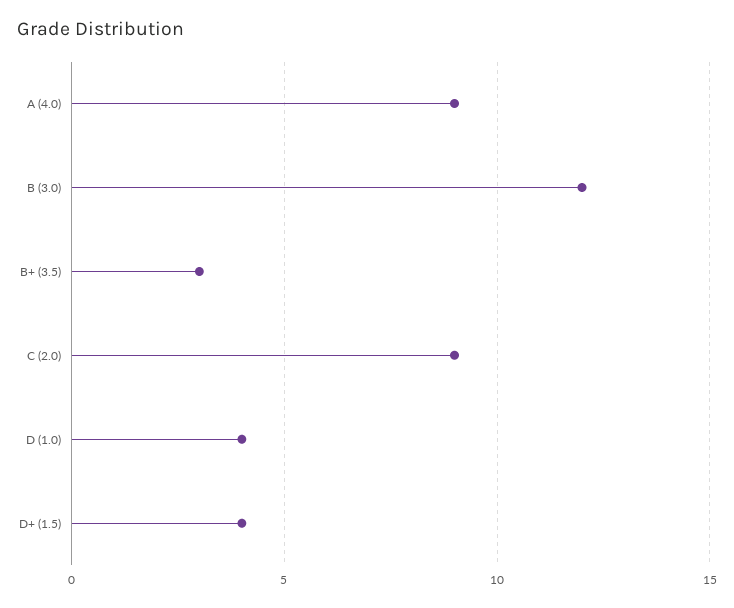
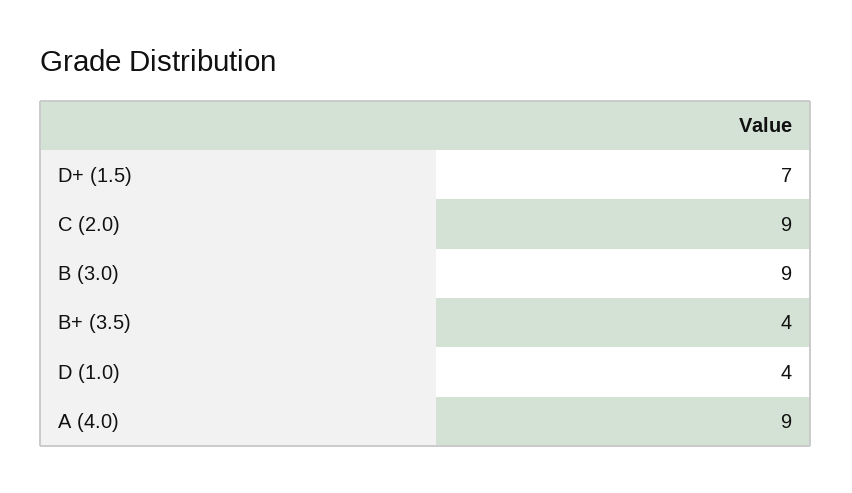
  {
    "A (4.0)": 9,
-   "B (3.0)": 12,
+   "B (3.0)": 9,
-   "B+ (3.5)": 3,
+   "B+ (3.5)": 4,
    "C (2.0)": 9,
    "D (1.0)": 4,
-   "D+ (1.5)": 4
+   "D+ (1.5)": 7
  }

